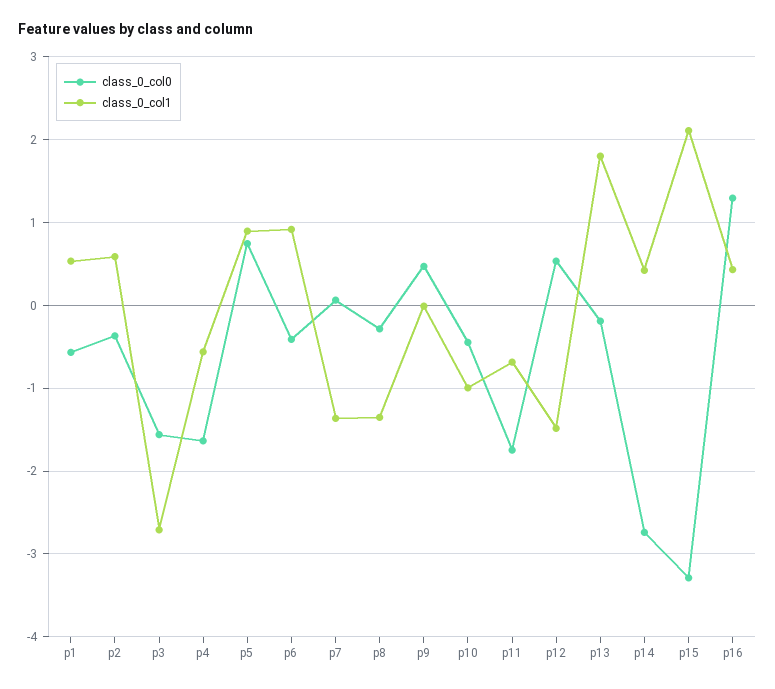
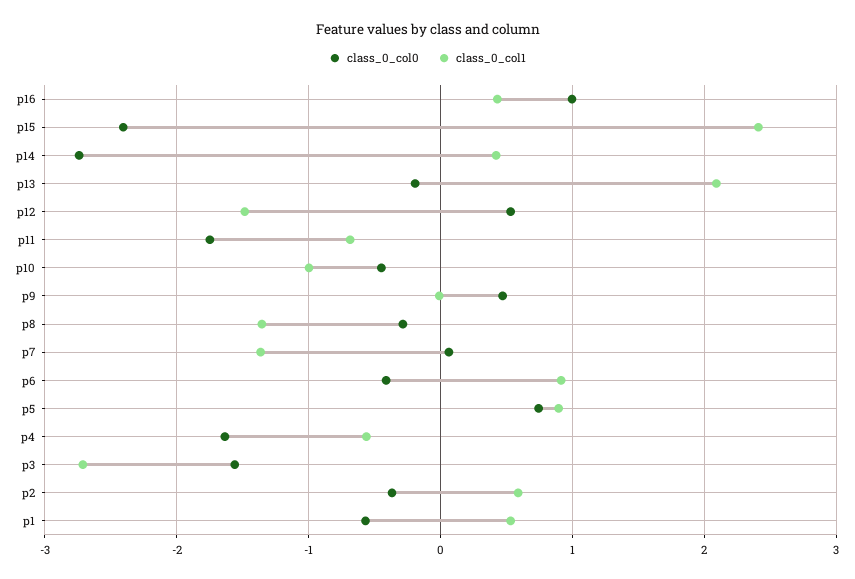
  {
    "class_0_col0": {
      "p1": -0.6,
      "p2": -0.4,
      "p3": -1.6,
      "p4": -1.6,
      "p5": 0.7,
      "p6": -0.4,
      "p7": 0.1,
      "p8": -0.3,
      "p9": 0.5,
      "p10": -0.4,
      "p11": -1.7,
      "p12": 0.5,
      "p13": -0.2,
      "p14": -2.7,
-     "p15": -3.3,
+     "p15": -2.4,
-     "p16": 1.3
+     "p16": 1
    },
    "class_0_col1": {
      "p1": 0.5,
      "p2": 0.6,
      "p3": -2.7,
      "p4": -0.6,
      "p5": 0.9,
      "p6": 0.9,
      "p7": -1.4,
      "p8": -1.4,
      "p9": 0,
      "p10": -1,
      "p11": -0.7,
      "p12": -1.5,
-     "p13": 1.8,
+     "p13": 2.1,
      "p14": 0.4,
-     "p15": 2.1,
+     "p15": 2.4,
      "p16": 0.4
    }
  }

